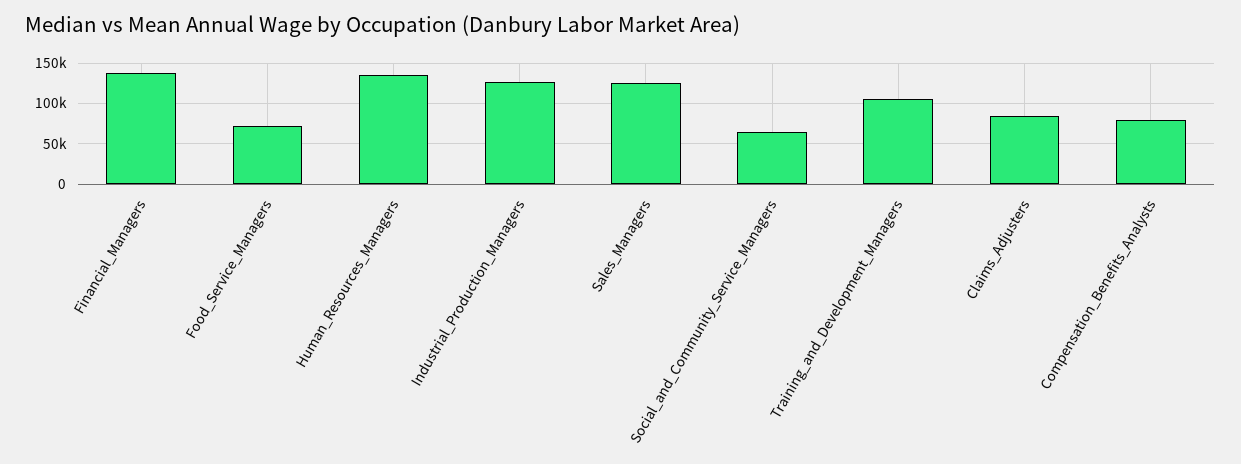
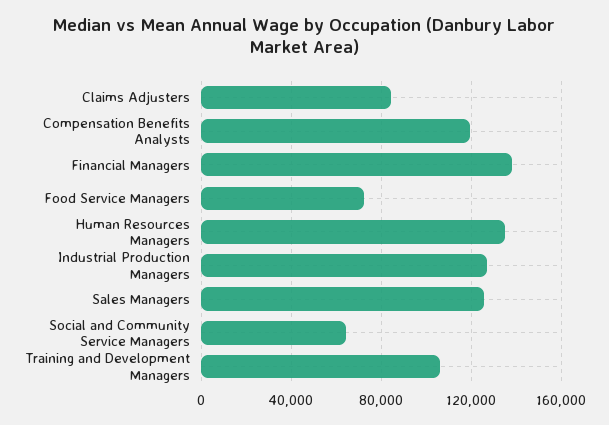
  {
    "Financial_Managers": 140000,
    "Food_Service_Managers": 70000,
    "Human_Resources_Managers": 135000,
    "Industrial_Production_Managers": 125000,
    "Sales_Managers": 125000,
    "Social_and_Community_Service_Managers": 65000,
    "Training_and_Development_Managers": 105000,
    "Claims_Adjusters": 85000,
-   "Compensation_Benefits_Analysts": 80000
+   "Compensation_Benefits_Analysts": 120000
  }

